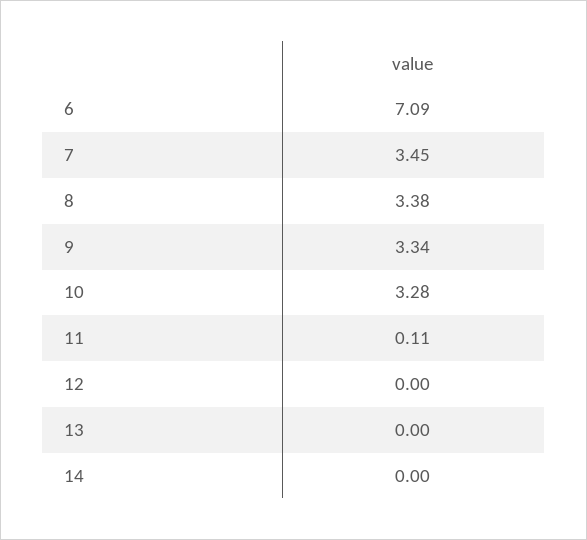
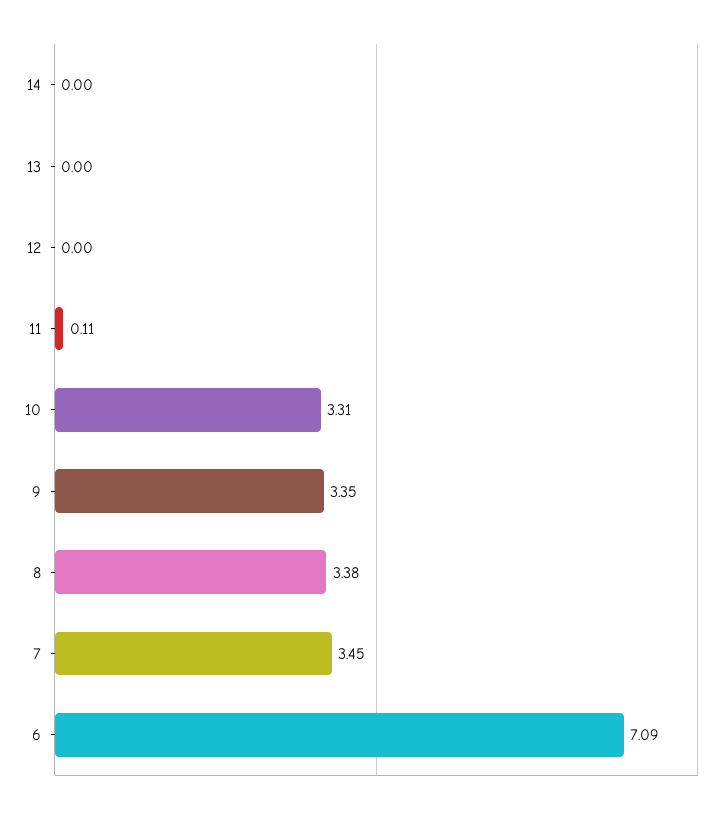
  {
    "6": 7.09,
    "7": 3.45,
    "8": 3.38,
-   "9": 3.34,
+   "9": 3.35,
-   "10": 3.28,
+   "10": 3.31,
    "11": 0.11,
    "12": 0,
    "13": 0,
    "14": 0
  }

